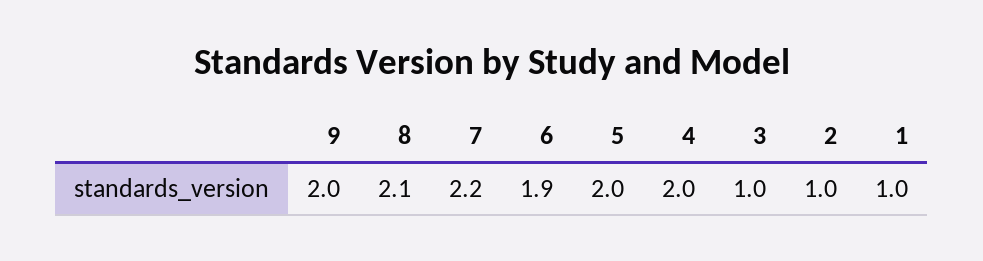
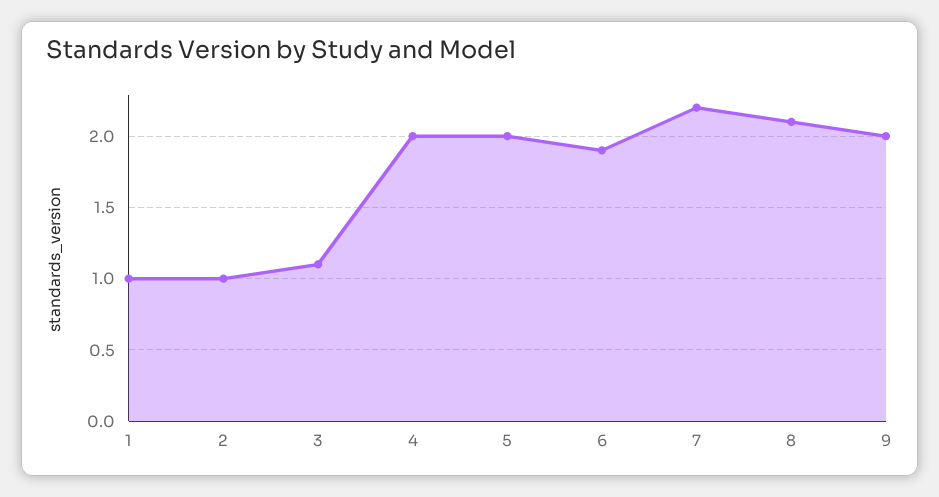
  {
    "9": 2,
    "8": 2.1,
    "7": 2.2,
    "6": 1.9,
    "5": 2,
    "4": 2,
-   "3": 1,
+   "3": 1.1,
    "2": 1,
    "1": 1
  }

